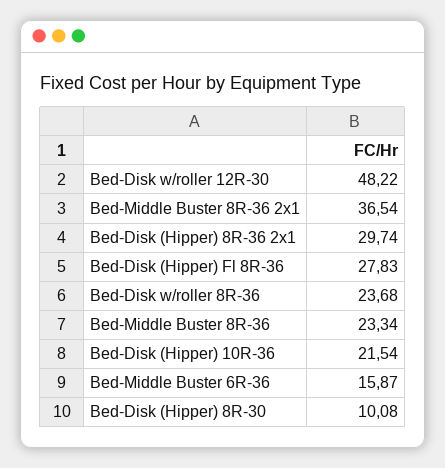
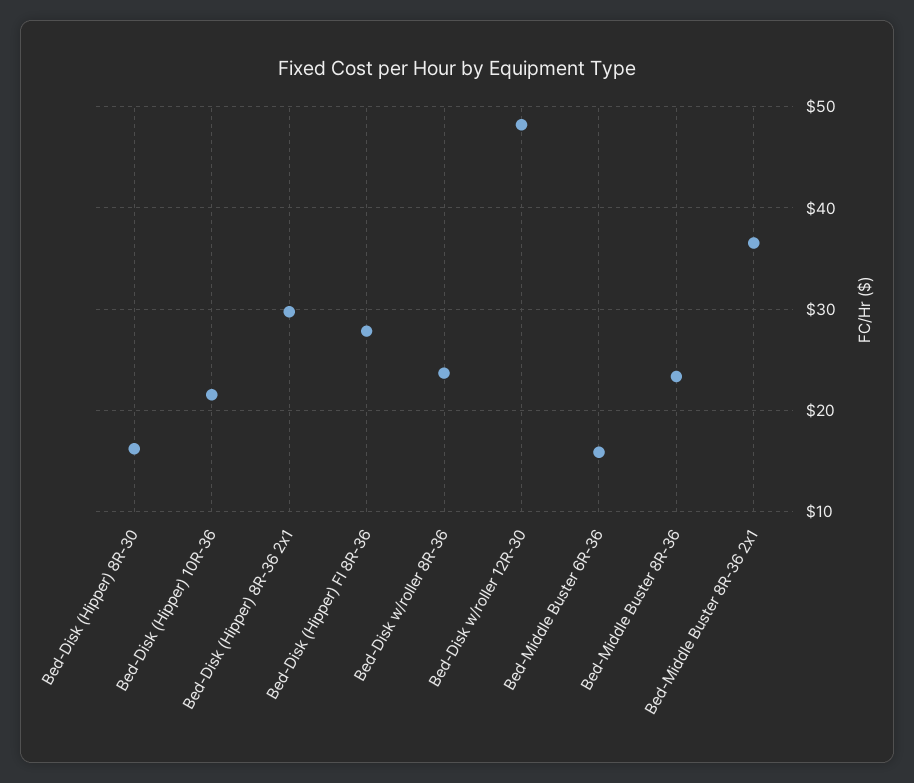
  {
    "Bed-Disk w/roller 12R-30": 48.22,
    "Bed-Middle Buster 8R-36 2x1": 36.54,
    "Bed-Disk (Hipper) 8R-36 2x1": 29.74,
    "Bed-Disk (Hipper) Fl 8R-36": 27.83,
    "Bed-Disk w/roller 8R-36": 23.68,
    "Bed-Middle Buster 8R-36": 23.34,
    "Bed-Disk (Hipper) 10R-36": 21.54,
    "Bed-Middle Buster 6R-36": 15.87,
-   "Bed-Disk (Hipper) 8R-30": 10.08
+   "Bed-Disk (Hipper) 8R-30": 16
  }

